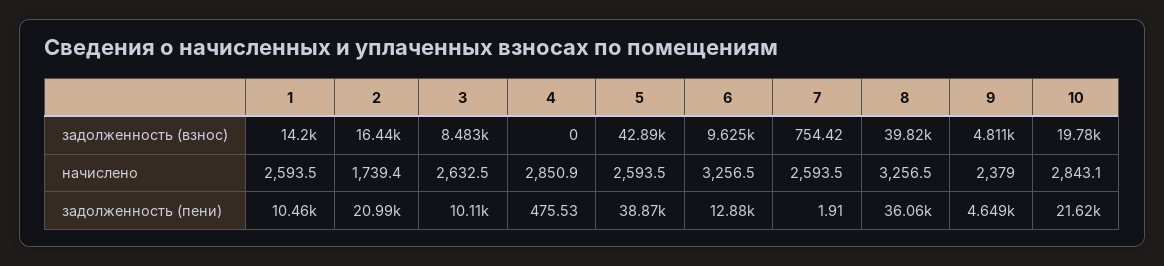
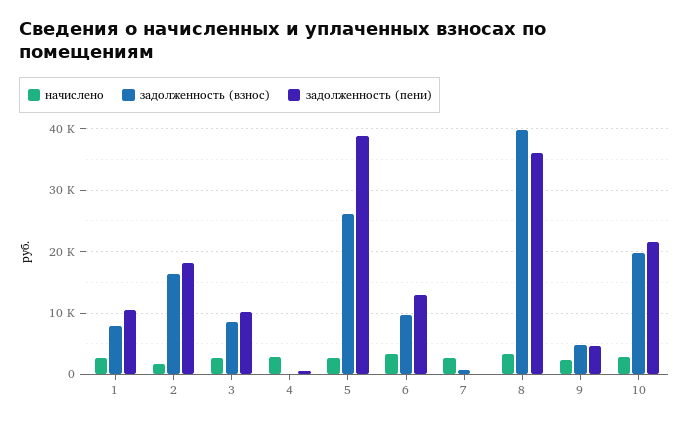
  {
    "задолженность (взнос)": {
-     "1": 14200,
+     "1": 8000,
      "2": 16440,
      "3": 8483,
      "4": 0,
-     "5": 42890,
+     "5": 26000,
      "6": 9625,
      "7": 754.42,
      "8": 39820,
      "9": 4811,
      "10": 19780
    },
    "начислено": {
      "1": 2593.5,
      "2": 1739.4,
      "3": 2632.5,
      "4": 2850.9,
      "5": 2593.5,
      "6": 3256.5,
      "7": 2593.5,
      "8": 3256.5,
      "9": 2379,
      "10": 2843.1
    },
    "задолженность (пени)": {
      "1": 10460,
-     "2": 20990,
+     "2": 18000,
      "3": 10110,
      "4": 475.53,
      "5": 38870,
      "6": 12880,
      "7": 1.91,
      "8": 36060,
      "9": 4649,
      "10": 21620
    }
  }

